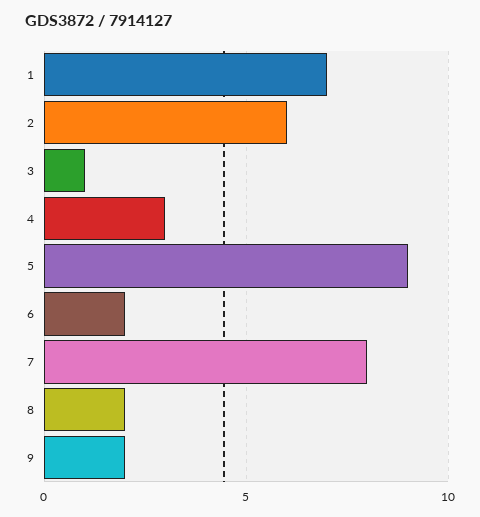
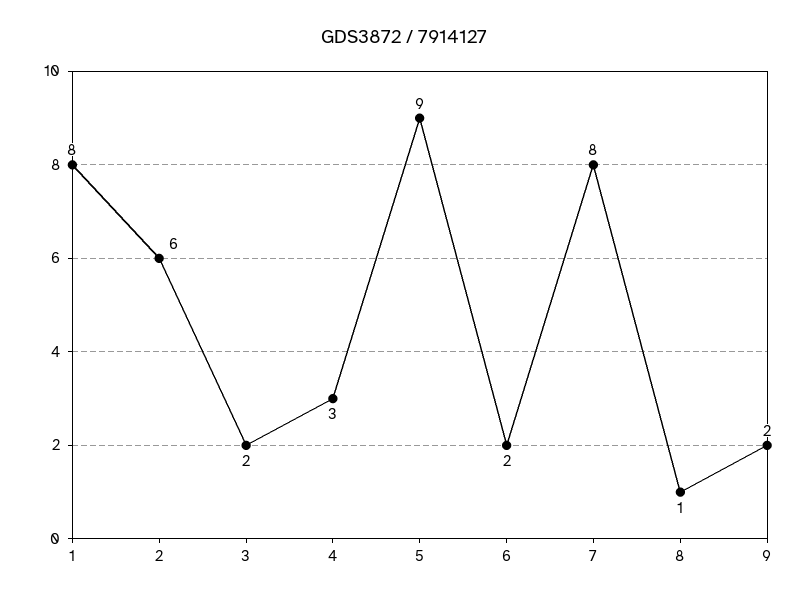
  {
-   "1": 7,
+   "1": 8,
    "2": 6,
-   "3": 1,
+   "3": 2,
    "4": 3,
    "5": 9,
    "6": 2,
    "7": 8,
-   "8": 2,
+   "8": 1,
    "9": 2
  }

